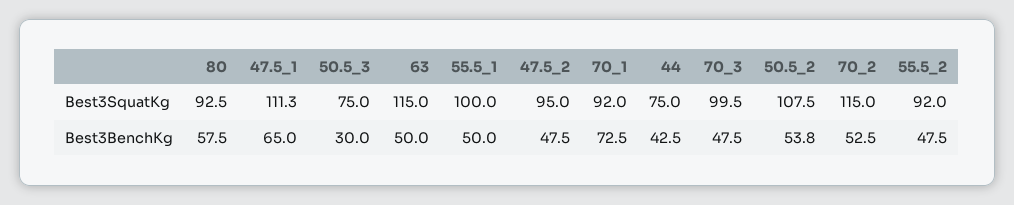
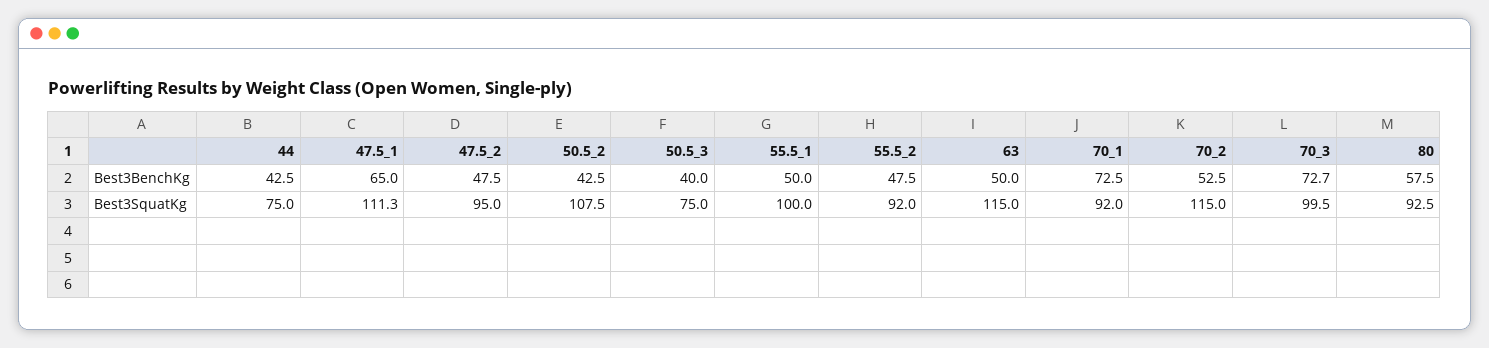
  {
    "80": {
      "Best3SquatKg": 92.5,
      "Best3BenchKg": 57.5
    },
    "47.5_1": {
      "Best3SquatKg": 111.3,
      "Best3BenchKg": 65
    },
    "50.5_3": {
      "Best3SquatKg": 75,
-     "Best3BenchKg": 30
+     "Best3BenchKg": 40
    },
    "63": {
      "Best3SquatKg": 115,
      "Best3BenchKg": 50
    },
    "55.5_1": {
      "Best3SquatKg": 100,
      "Best3BenchKg": 50
    },
    "47.5_2": {
      "Best3SquatKg": 95,
      "Best3BenchKg": 47.5
    },
    "70_1": {
      "Best3SquatKg": 92,
      "Best3BenchKg": 72.5
    },
    "44": {
      "Best3SquatKg": 75,
      "Best3BenchKg": 42.5
    },
    "70_3": {
      "Best3SquatKg": 99.5,
-     "Best3BenchKg": 47.5
+     "Best3BenchKg": 72.7
    },
    "50.5_2": {
      "Best3SquatKg": 107.5,
-     "Best3BenchKg": 53.8
+     "Best3BenchKg": 42.5
    },
    "70_2": {
      "Best3SquatKg": 115,
      "Best3BenchKg": 52.5
    },
    "55.5_2": {
      "Best3SquatKg": 92,
      "Best3BenchKg": 47.5
    }
  }

